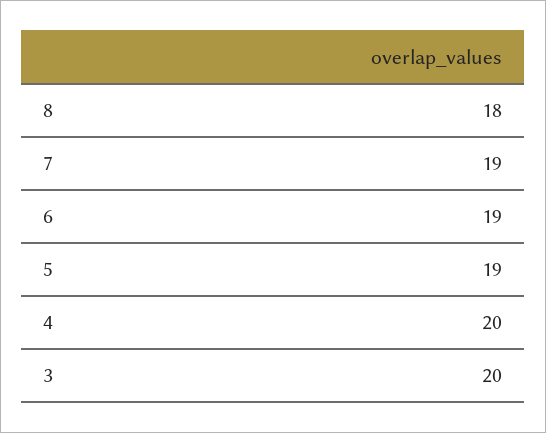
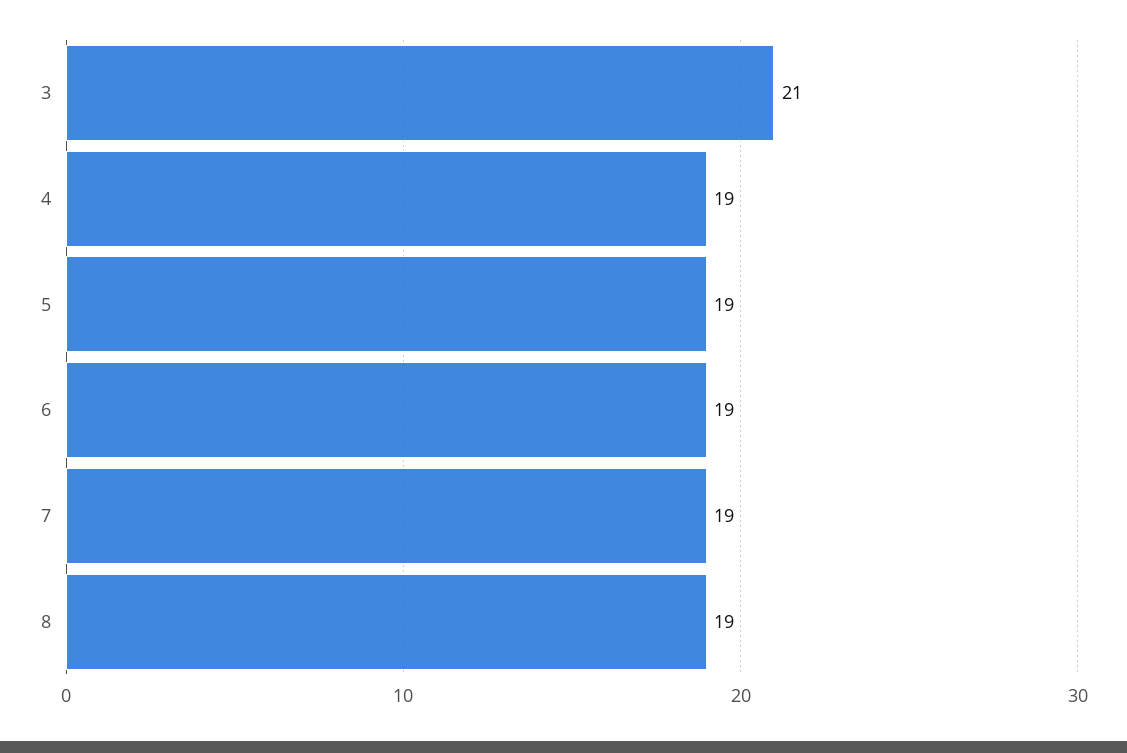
  {
-   "8": 18,
+   "8": 19,
    "7": 19,
    "6": 19,
    "5": 19,
-   "4": 20,
+   "4": 19,
-   "3": 20
+   "3": 21
  }

